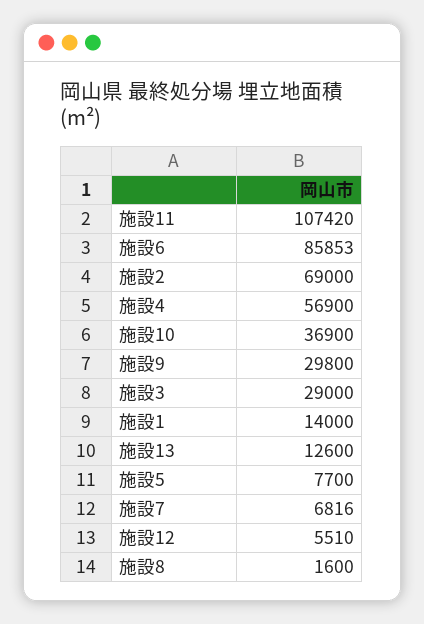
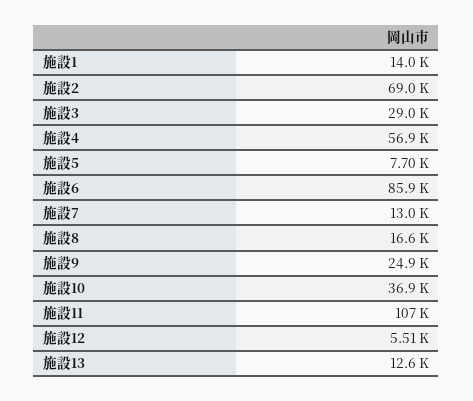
  {
    "施設11": 107420,
    "施設6": 85853,
    "施設2": 69000,
    "施設4": 56900,
    "施設10": 36900,
-   "施設9": 29800,
+   "施設9": 24900,
    "施設3": 29000,
    "施設1": 14000,
    "施設13": 12600,
    "施設5": 7700,
-   "施設7": 6816,
+   "施設7": 13000,
    "施設12": 5510,
-   "施設8": 1600
+   "施設8": 16600
  }

